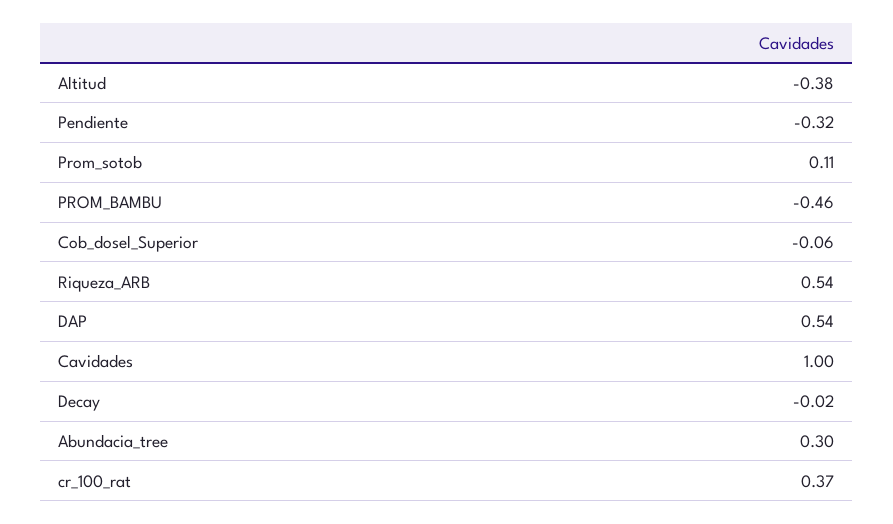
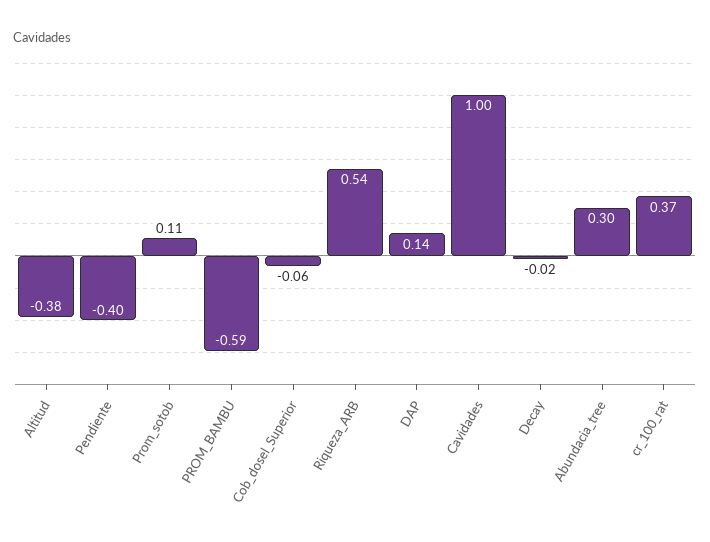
  {
    "Altitud": -0.38,
-   "Pendiente": -0.32,
+   "Pendiente": -0.4,
    "Prom_sotob": 0.11,
-   "PROM_BAMBU": -0.46,
+   "PROM_BAMBU": -0.59,
    "Cob_dosel_Superior": -0.06,
    "Riqueza_ARB": 0.54,
-   "DAP": 0.54,
+   "DAP": 0.14,
    "Cavidades": 1,
    "Decay": -0.02,
    "Abundacia_tree": 0.3,
    "cr_100_rat": 0.37
  }

